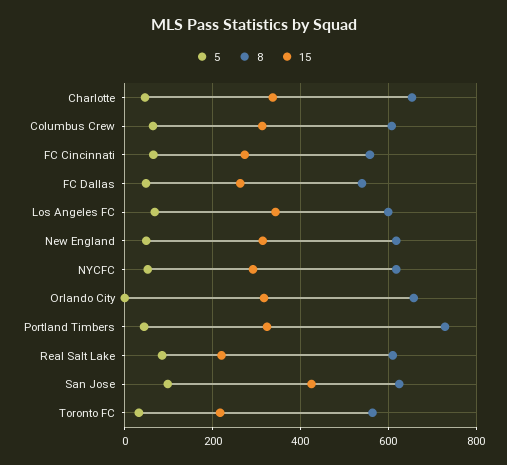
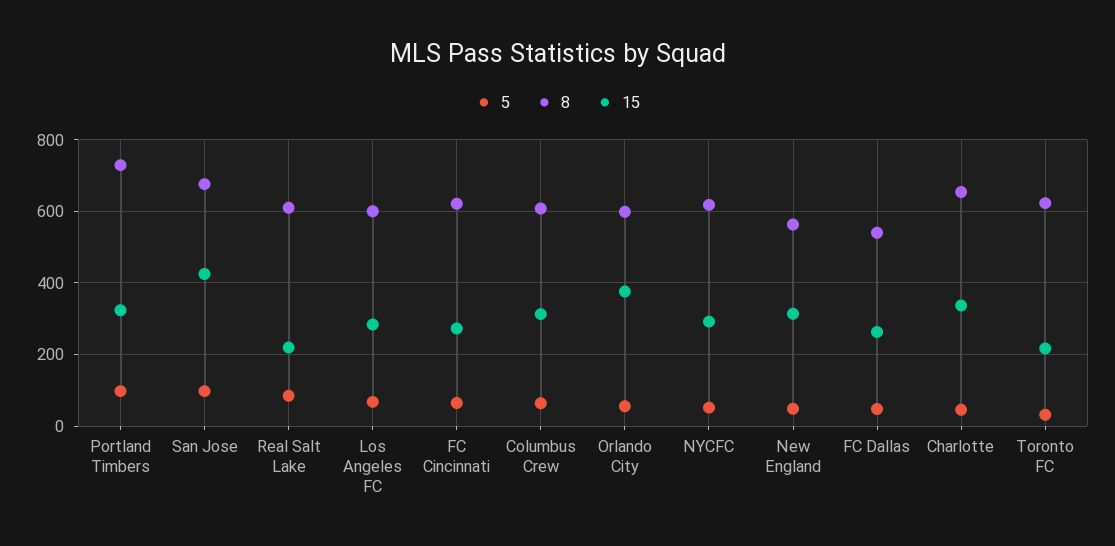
  {
    "5": {
      "Charlotte": 40,
      "Columbus Crew": 60,
      "FC Cincinnati": 60,
      "FC Dallas": 40,
      "Los Angeles FC": 60,
      "New England": 40,
      "NYCFC": 60,
-     "Orlando City": 0,
+     "Orlando City": 60,
-     "Portland Timbers": 40,
+     "Portland Timbers": 100,
      "Real Salt Lake": 80,
      "San Jose": 100,
      "Toronto FC": 40
    },
    "8": {
      "Charlotte": 660,
      "Columbus Crew": 600,
-     "FC Cincinnati": 560,
+     "FC Cincinnati": 620,
      "FC Dallas": 540,
      "Los Angeles FC": 600,
-     "New England": 620,
+     "New England": 560,
      "NYCFC": 620,
-     "Orlando City": 660,
+     "Orlando City": 600,
      "Portland Timbers": 720,
      "Real Salt Lake": 620,
-     "San Jose": 620,
+     "San Jose": 680,
-     "Toronto FC": 560
+     "Toronto FC": 620
    },
    "15": {
      "Charlotte": 340,
      "Columbus Crew": 320,
      "FC Cincinnati": 280,
      "FC Dallas": 260,
-     "Los Angeles FC": 340,
+     "Los Angeles FC": 280,
      "New England": 320,
      "NYCFC": 300,
-     "Orlando City": 320,
+     "Orlando City": 380,
      "Portland Timbers": 320,
      "Real Salt Lake": 220,
      "San Jose": 420,
      "Toronto FC": 220
    }
  }

